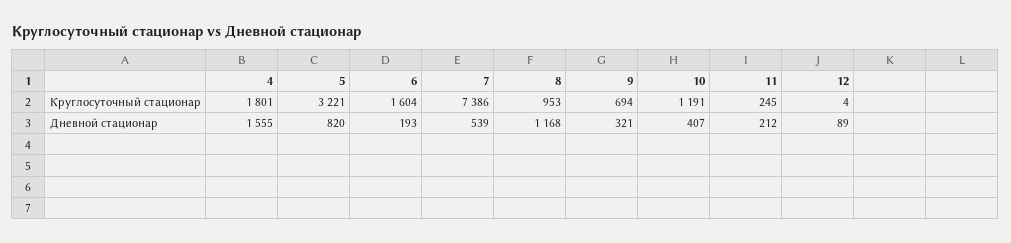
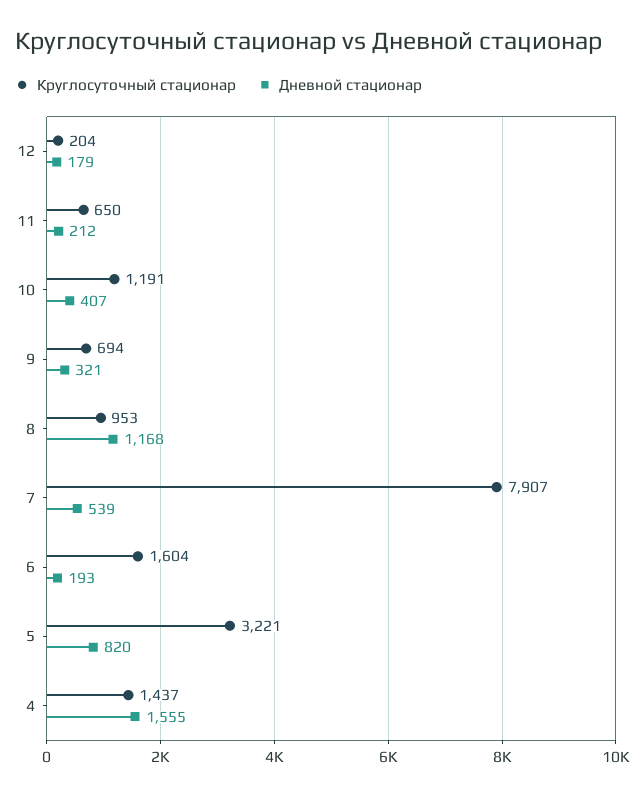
  {
    "Круглосуточный стационар": {
-     "4": 1801,
+     "4": 1437,
      "5": 3221,
      "6": 1604,
-     "7": 7386,
+     "7": 7907,
      "8": 953,
      "9": 694,
      "10": 1191,
-     "11": 245,
+     "11": 650,
-     "12": 4
+     "12": 204
    },
    "Дневной стационар": {
      "4": 1555,
      "5": 820,
      "6": 193,
      "7": 539,
      "8": 1168,
      "9": 321,
      "10": 407,
      "11": 212,
-     "12": 89
+     "12": 179
    }
  }

